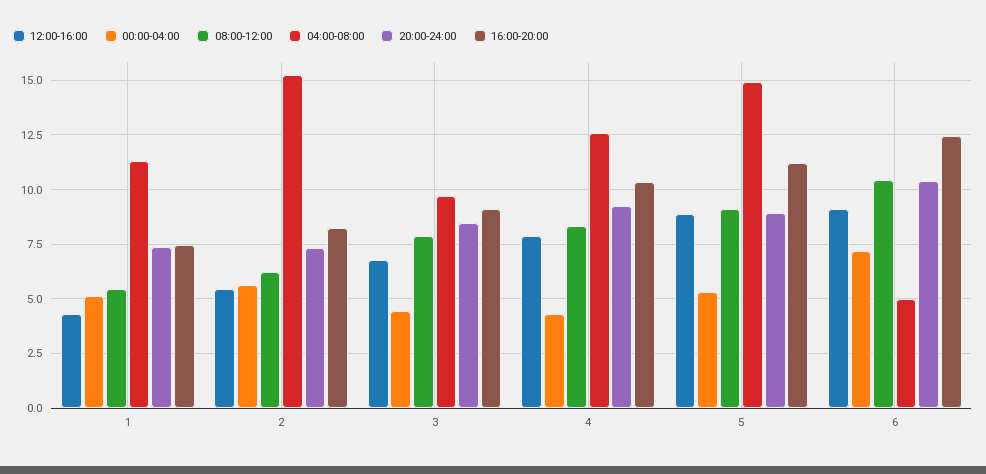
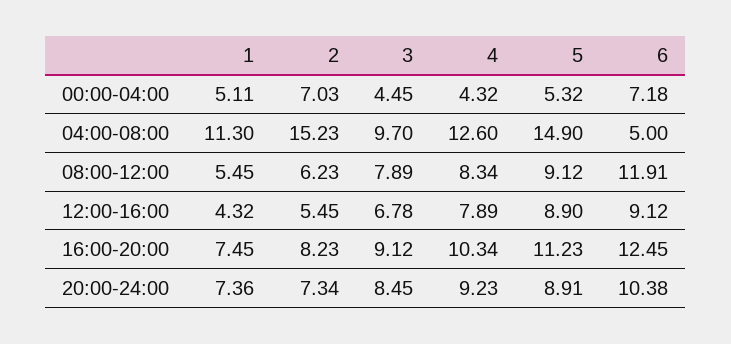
  {
    "12:00-16:00": {
      "1": 4.32,
      "2": 5.45,
      "3": 6.78,
      "4": 7.89,
      "5": 8.9,
      "6": 9.12
    },
    "00:00-04:00": {
      "1": 5.11,
-     "2": 5.5,
+     "2": 7.03,
      "3": 4.45,
      "4": 4.32,
      "5": 5.32,
      "6": 7.18
    },
    "08:00-12:00": {
      "1": 5.45,
      "2": 6.23,
      "3": 7.89,
      "4": 8.34,
      "5": 9.12,
-     "6": 10.5
+     "6": 11.91
    },
    "04:00-08:00": {
      "1": 11.3,
      "2": 15.23,
      "3": 9.7,
      "4": 12.6,
      "5": 14.9,
      "6": 5
    },
    "20:00-24:00": {
      "1": 7.36,
      "2": 7.34,
      "3": 8.45,
      "4": 9.23,
      "5": 8.91,
      "6": 10.38
    },
    "16:00-20:00": {
      "1": 7.45,
      "2": 8.23,
      "3": 9.12,
      "4": 10.34,
      "5": 11.23,
      "6": 12.45
    }
  }

